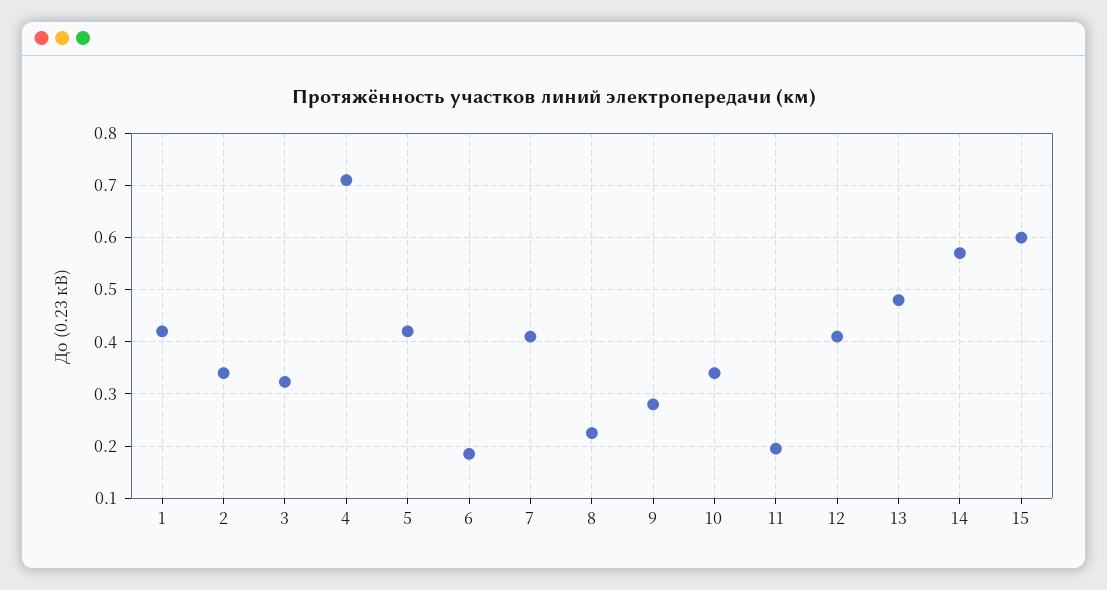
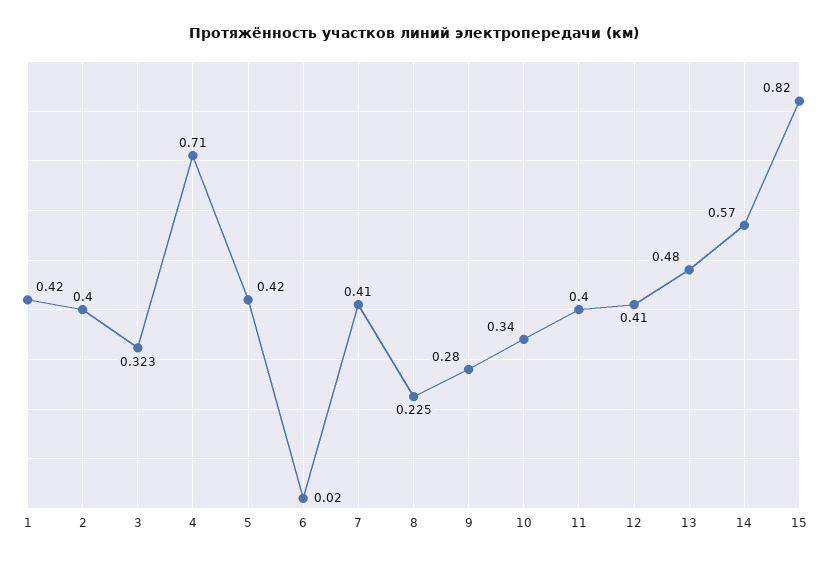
  {
    "1": 0.42,
-   "2": 0.34,
+   "2": 0.4,
    "3": 0.323,
    "4": 0.71,
    "5": 0.42,
-   "6": 0.18,
+   "6": 0.02,
    "7": 0.41,
    "8": 0.225,
    "9": 0.28,
    "10": 0.34,
-   "11": 0.2,
+   "11": 0.4,
    "12": 0.41,
    "13": 0.48,
    "14": 0.57,
-   "15": 0.6
+   "15": 0.82
  }

